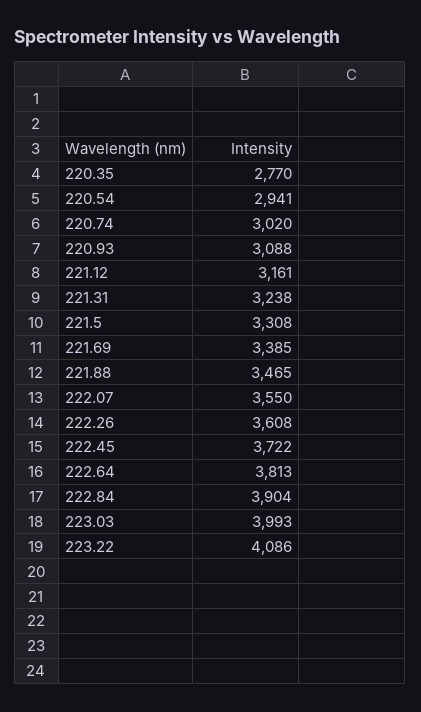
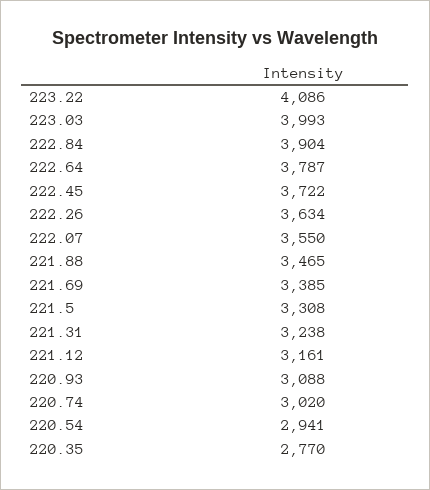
  {
    "220.35": 2770,
    "220.54": 2941,
    "220.74": 3020,
    "220.93": 3088,
    "221.12": 3161,
    "221.31": 3238,
    "221.5": 3308,
    "221.69": 3385,
    "221.88": 3465,
    "222.07": 3550,
-   "222.26": 3608,
+   "222.26": 3634,
    "222.45": 3722,
-   "222.64": 3813,
+   "222.64": 3787,
    "222.84": 3904,
    "223.03": 3993,
    "223.22": 4086
  }

